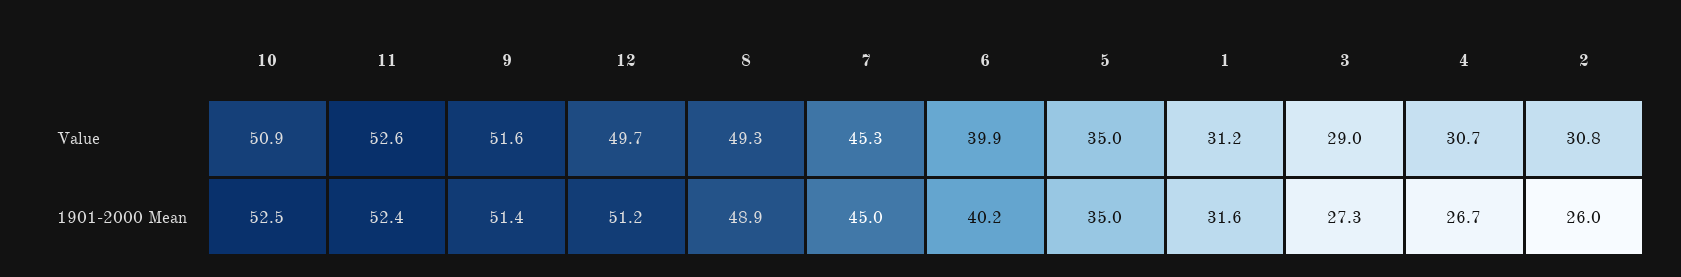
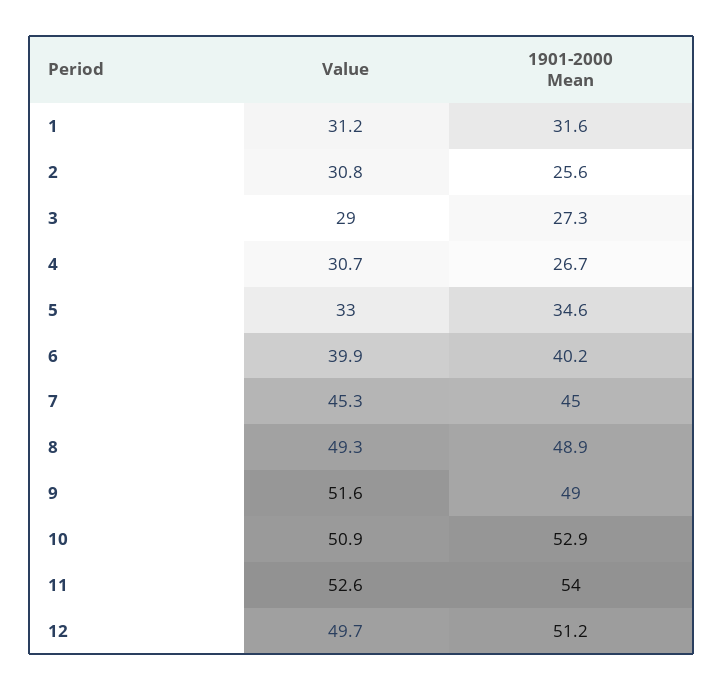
  {
    "10": {
      "Value": 50.9,
-     "1901-2000 Mean": 52.5
+     "1901-2000 Mean": 52.9
    },
    "11": {
      "Value": 52.6,
-     "1901-2000 Mean": 52.4
+     "1901-2000 Mean": 54
    },
    "9": {
      "Value": 51.6,
-     "1901-2000 Mean": 51.4
+     "1901-2000 Mean": 49
    },
    "12": {
      "Value": 49.7,
      "1901-2000 Mean": 51.2
    },
    "8": {
      "Value": 49.3,
      "1901-2000 Mean": 48.9
    },
    "7": {
      "Value": 45.3,
      "1901-2000 Mean": 45
    },
    "6": {
      "Value": 39.9,
      "1901-2000 Mean": 40.2
    },
    "5": {
-     "Value": 35,
+     "Value": 33,
-     "1901-2000 Mean": 35
+     "1901-2000 Mean": 34.6
    },
    "1": {
      "Value": 31.2,
      "1901-2000 Mean": 31.6
    },
    "3": {
      "Value": 29,
      "1901-2000 Mean": 27.3
    },
    "4": {
      "Value": 30.7,
      "1901-2000 Mean": 26.7
    },
    "2": {
      "Value": 30.8,
-     "1901-2000 Mean": 26
+     "1901-2000 Mean": 25.6
    }
  }

